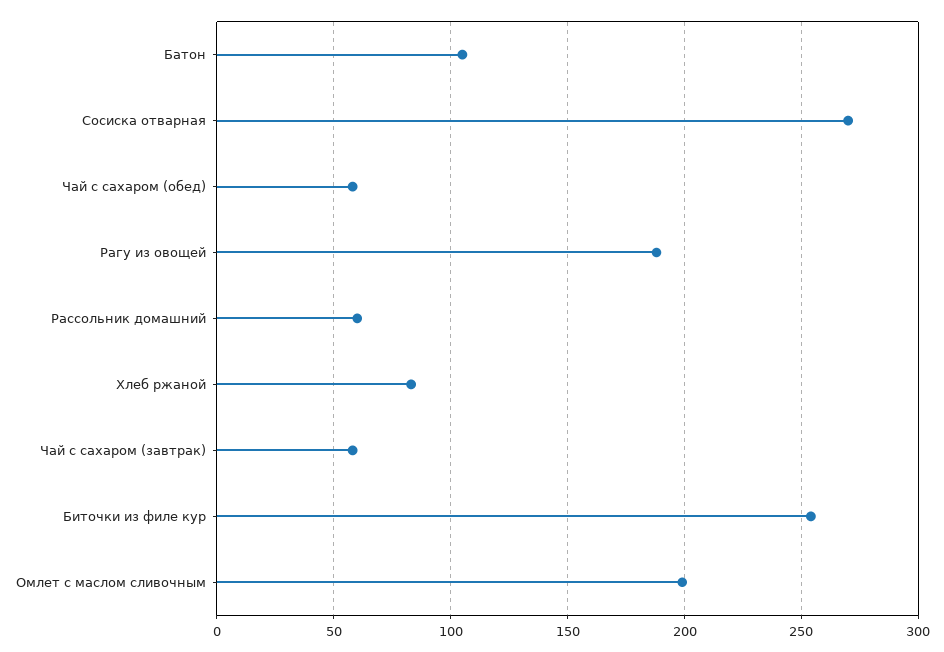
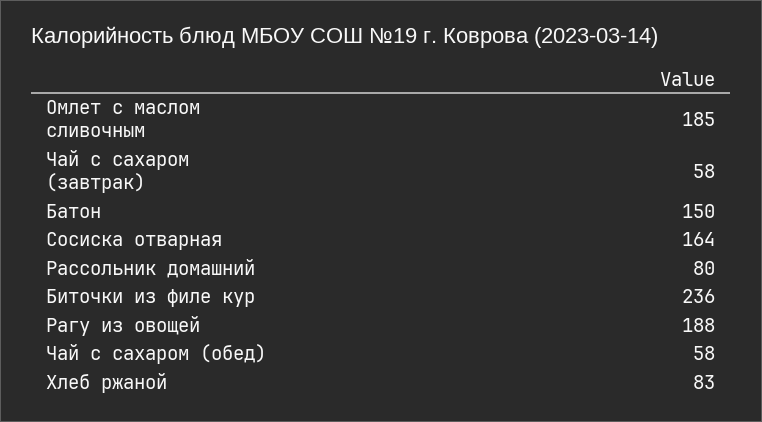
  {
-   "Батон": 105,
+   "Батон": 150,
-   "Сосиска отварная": 270,
+   "Сосиска отварная": 164,
    "Чай с сахаром (обед)": 58,
    "Рагу из овощей": 188,
-   "Рассольник домашний": 60,
+   "Рассольник домашний": 80,
    "Хлеб ржаной": 83,
    "Чай с сахаром (завтрак)": 58,
-   "Биточки из филе кур": 255,
+   "Биточки из филе кур": 236,
-   "Омлет с маслом сливочным": 200
+   "Омлет с маслом сливочным": 185
  }

